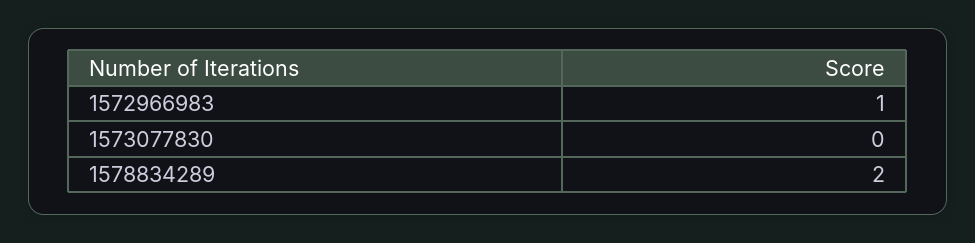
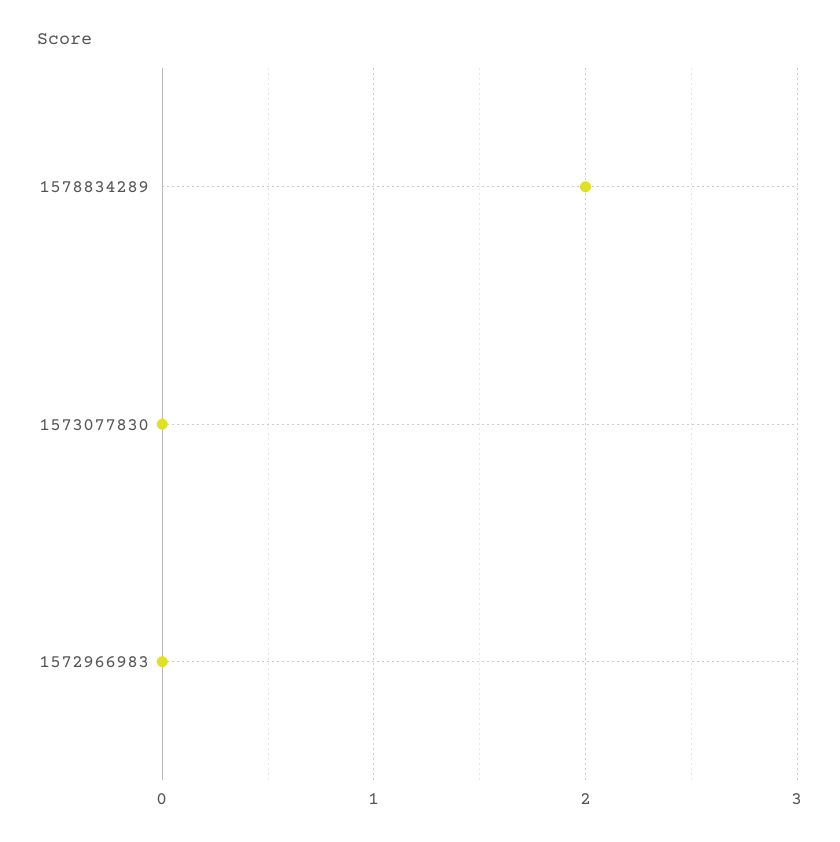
  {
-   "1572966983": 1,
+   "1572966983": 0,
    "1573077830": 0,
    "1578834289": 2
  }

